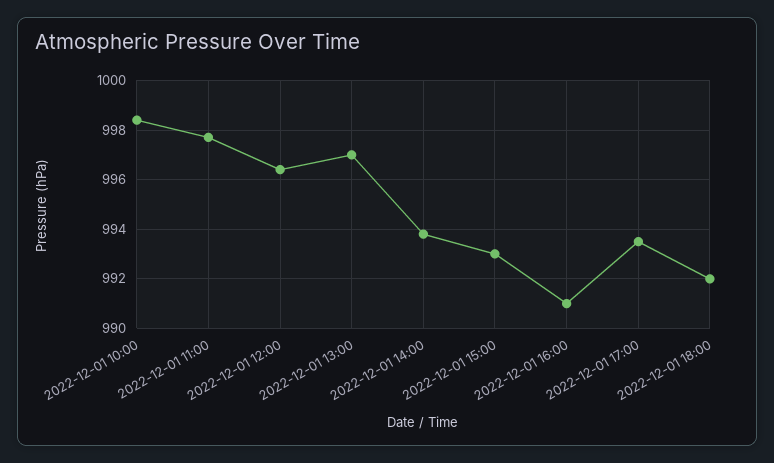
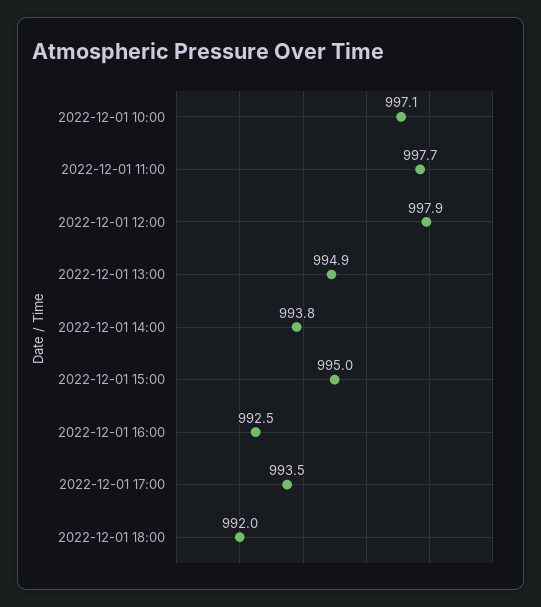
  {
-   "2022-12-01 10:00": 998.5,
+   "2022-12-01 10:00": 997.1,
    "2022-12-01 11:00": 997.7,
-   "2022-12-01 12:00": 996.5,
+   "2022-12-01 12:00": 997.9,
-   "2022-12-01 13:00": 997,
+   "2022-12-01 13:00": 994.9,
    "2022-12-01 14:00": 993.8,
-   "2022-12-01 15:00": 993,
+   "2022-12-01 15:00": 995,
-   "2022-12-01 16:00": 991,
+   "2022-12-01 16:00": 992.5,
    "2022-12-01 17:00": 993.5,
    "2022-12-01 18:00": 992
  }

